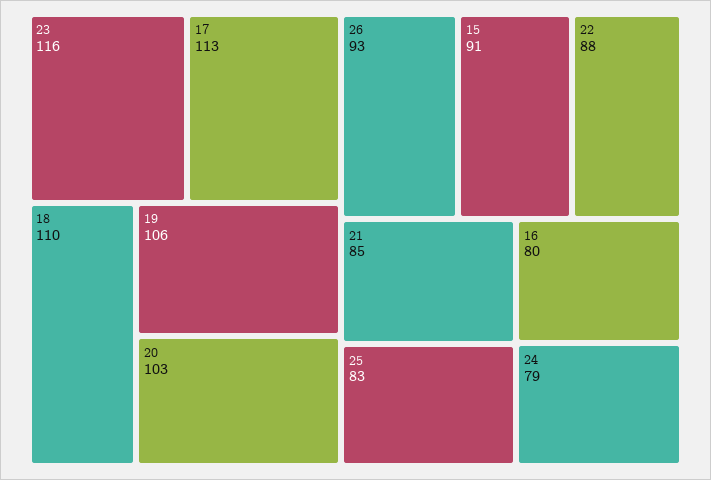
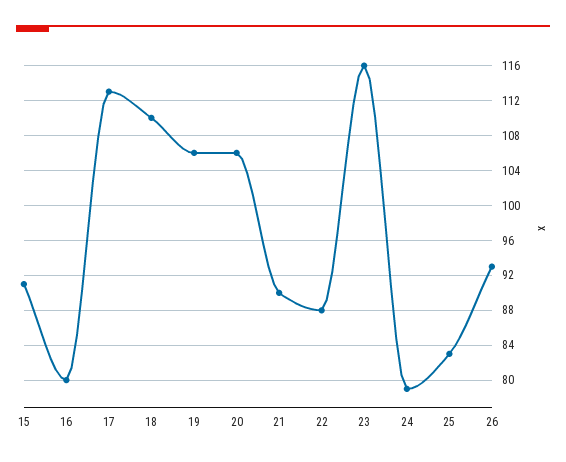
  {
    "23": 116,
    "17": 113,
    "18": 110,
    "19": 106,
-   "20": 103,
+   "20": 106,
    "26": 93,
    "15": 91,
    "22": 88,
-   "21": 85,
+   "21": 90,
    "25": 83,
    "16": 80,
    "24": 79
  }

